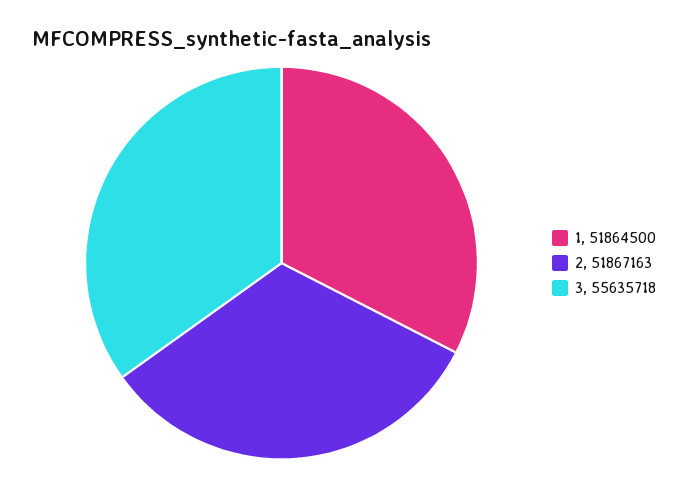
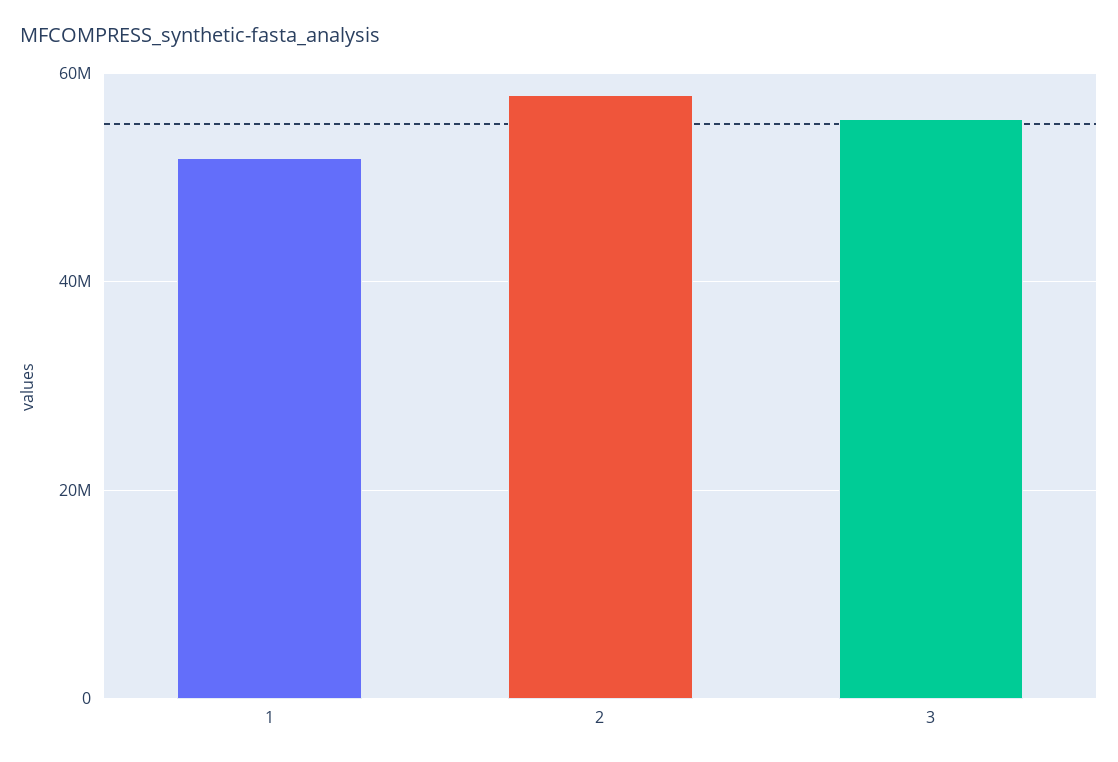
  {
    "1": 51864500,
-   "2": 51867163,
+   "2": 58000000,
    "3": 55635718
  }

